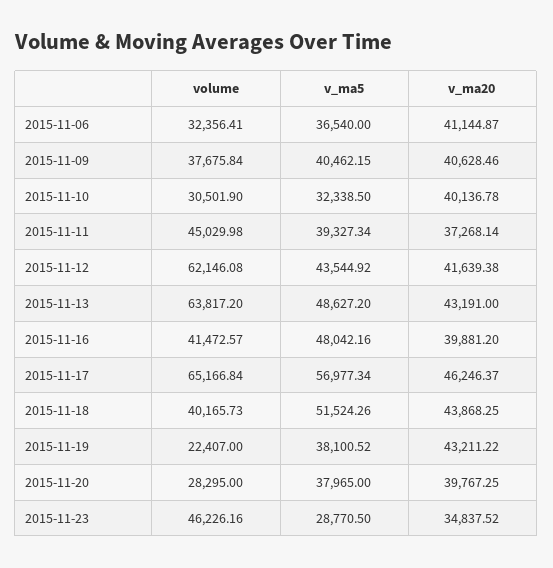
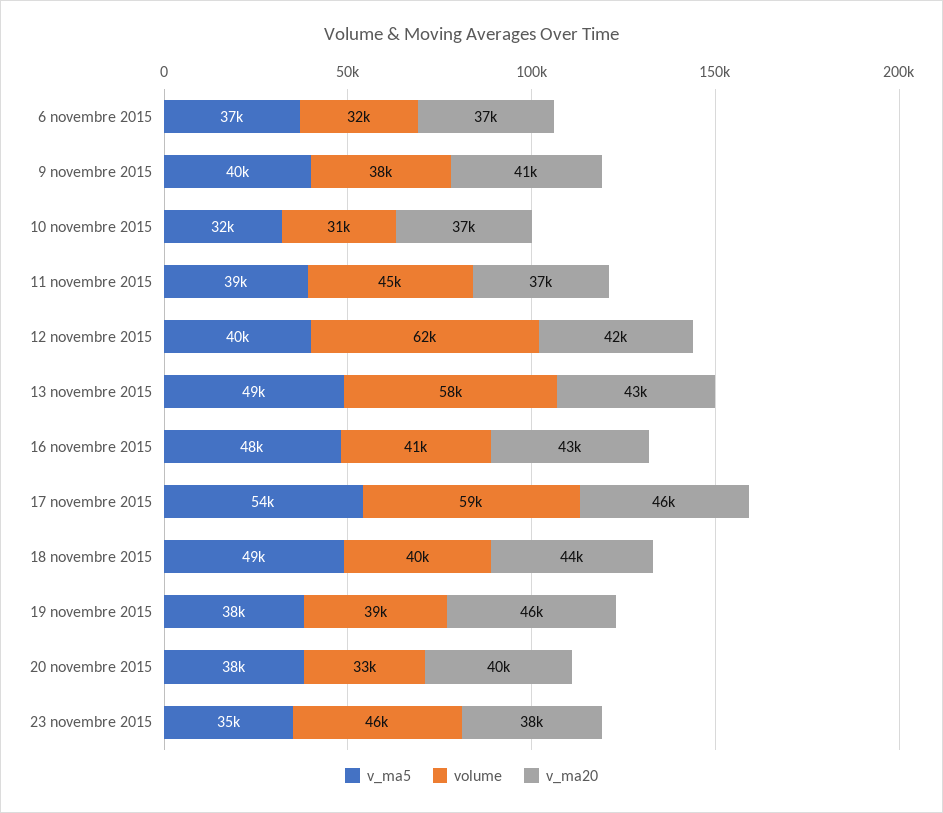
  {
    "volume": {
      "2015-11-06": 32356.41,
      "2015-11-09": 37675.84,
      "2015-11-10": 30501.9,
      "2015-11-11": 45029.98,
      "2015-11-12": 62146.08,
-     "2015-11-13": 63817.2,
+     "2015-11-13": 58000,
      "2015-11-16": 41472.57,
-     "2015-11-17": 65166.84,
+     "2015-11-17": 59000,
      "2015-11-18": 40165.73,
-     "2015-11-19": 22407,
+     "2015-11-19": 39000,
-     "2015-11-20": 28295,
+     "2015-11-20": 33000,
      "2015-11-23": 46226.16
    },
    "v_ma5": {
      "2015-11-06": 36540,
      "2015-11-09": 40462.15,
      "2015-11-10": 32338.5,
      "2015-11-11": 39327.34,
-     "2015-11-12": 43544.92,
+     "2015-11-12": 40000,
      "2015-11-13": 48627.2,
      "2015-11-16": 48042.16,
-     "2015-11-17": 56977.34,
+     "2015-11-17": 54000,
-     "2015-11-18": 51524.26,
+     "2015-11-18": 49000,
      "2015-11-19": 38100.52,
      "2015-11-20": 37965,
-     "2015-11-23": 28770.5
+     "2015-11-23": 35000
    },
    "v_ma20": {
-     "2015-11-06": 41144.87,
+     "2015-11-06": 37000,
      "2015-11-09": 40628.46,
-     "2015-11-10": 40136.78,
+     "2015-11-10": 37000,
      "2015-11-11": 37268.14,
      "2015-11-12": 41639.38,
      "2015-11-13": 43191,
-     "2015-11-16": 39881.2,
+     "2015-11-16": 43000,
      "2015-11-17": 46246.37,
      "2015-11-18": 43868.25,
-     "2015-11-19": 43211.22,
+     "2015-11-19": 46000,
      "2015-11-20": 39767.25,
-     "2015-11-23": 34837.52
+     "2015-11-23": 38000
    }
  }

